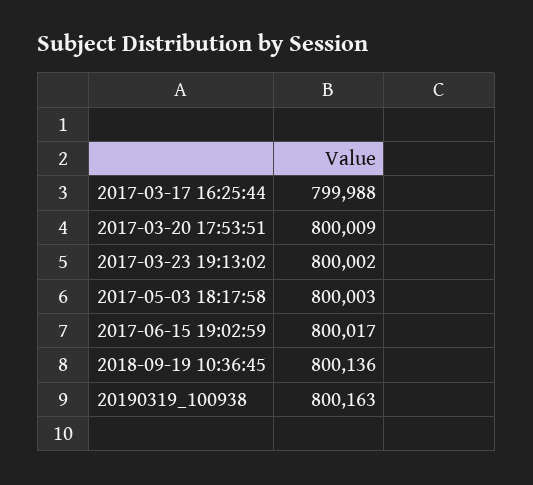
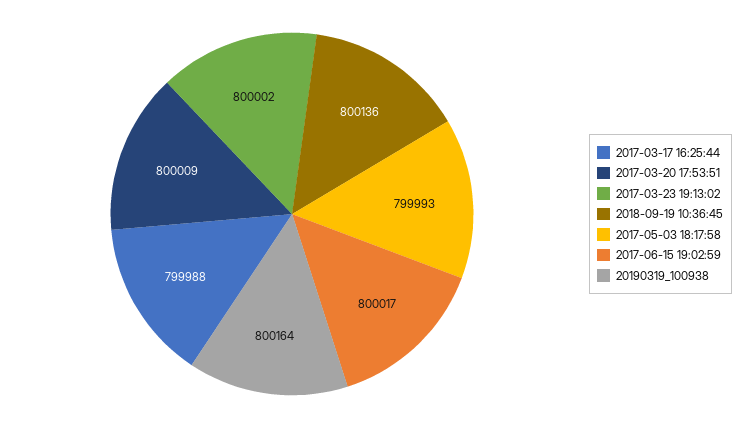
  {
    "2017-03-17 16:25:44": 799988,
    "2017-03-20 17:53:51": 800009,
    "2017-03-23 19:13:02": 800002,
-   "2017-05-03 18:17:58": 800003,
+   "2017-05-03 18:17:58": 799993,
    "2017-06-15 19:02:59": 800017,
    "2018-09-19 10:36:45": 800136,
-   "20190319_100938": 800163
+   "20190319_100938": 800164
  }

